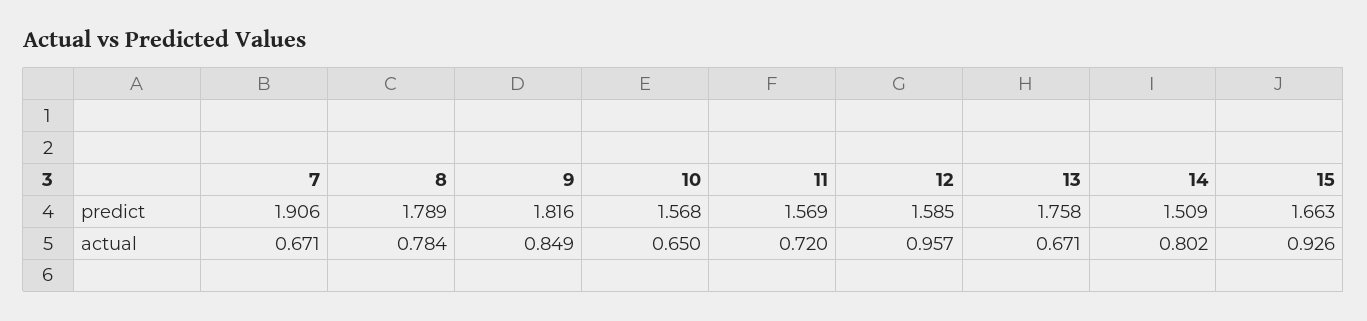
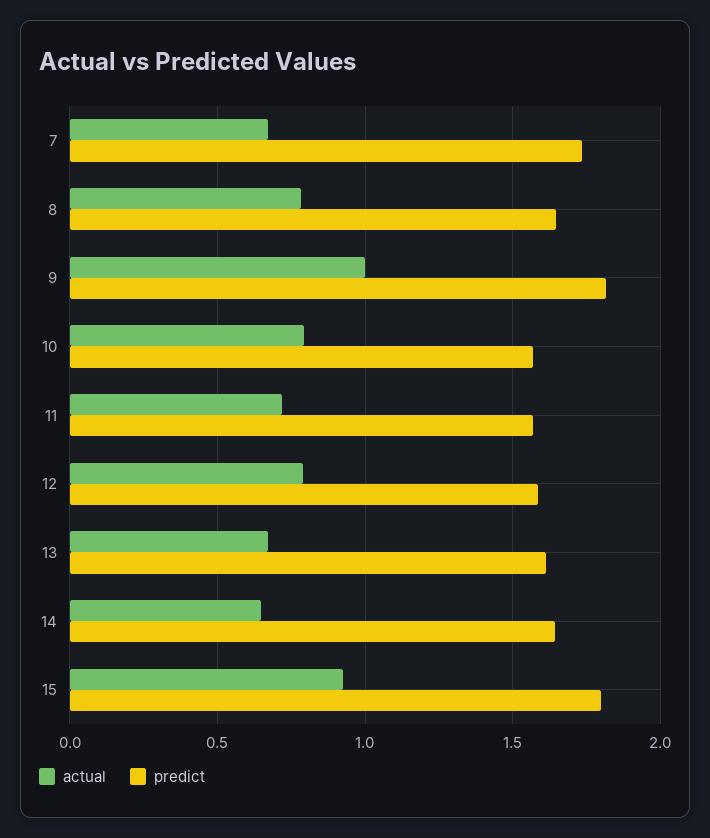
  {
    "predict": {
-     "7": 1.906,
+     "7": 1.75,
-     "8": 1.789,
+     "8": 1.65,
      "9": 1.816,
      "10": 1.568,
      "11": 1.569,
      "12": 1.585,
-     "13": 1.758,
+     "13": 1.6,
-     "14": 1.509,
+     "14": 1.65,
-     "15": 1.663
+     "15": 1.8
    },
    "actual": {
      "7": 0.671,
      "8": 0.784,
-     "9": 0.849,
+     "9": 1,
-     "10": 0.65,
+     "10": 0.8,
      "11": 0.72,
-     "12": 0.957,
+     "12": 0.8,
      "13": 0.671,
-     "14": 0.802,
+     "14": 0.65,
      "15": 0.926
    }
  }

